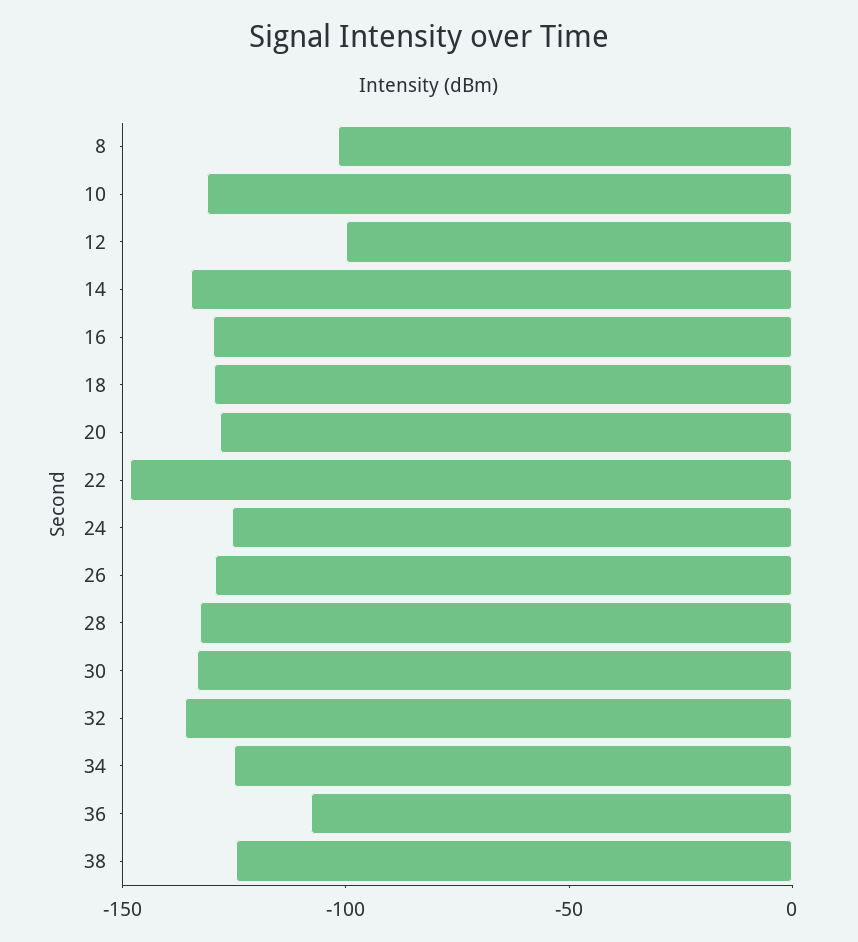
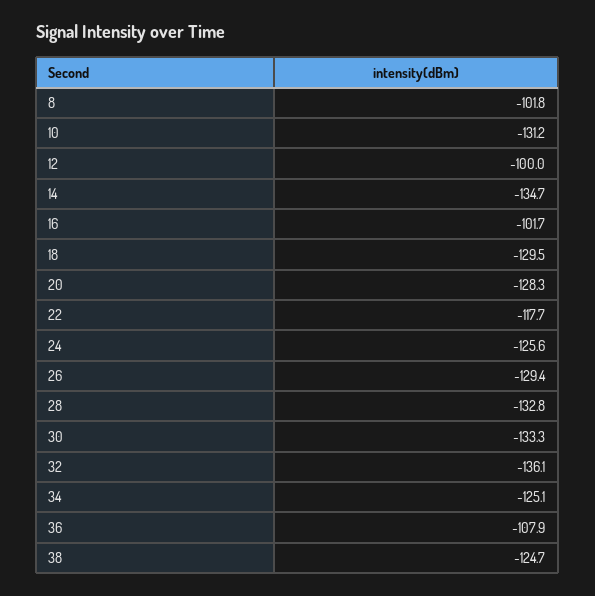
  {
    "8": -101.8,
    "10": -131.2,
    "12": -100,
    "14": -134.7,
-   "16": -130,
+   "16": -101.7,
    "18": -129.5,
    "20": -128.3,
-   "22": -150,
+   "22": -117.7,
    "24": -125.6,
    "26": -129.4,
    "28": -132.8,
    "30": -133.3,
    "32": -136.1,
    "34": -125.1,
    "36": -107.9,
    "38": -124.7
  }

